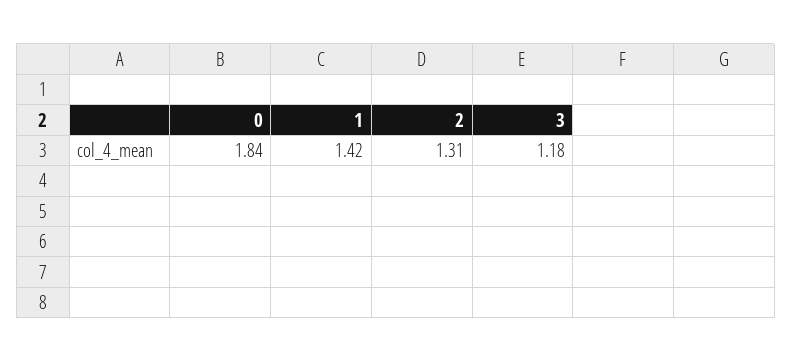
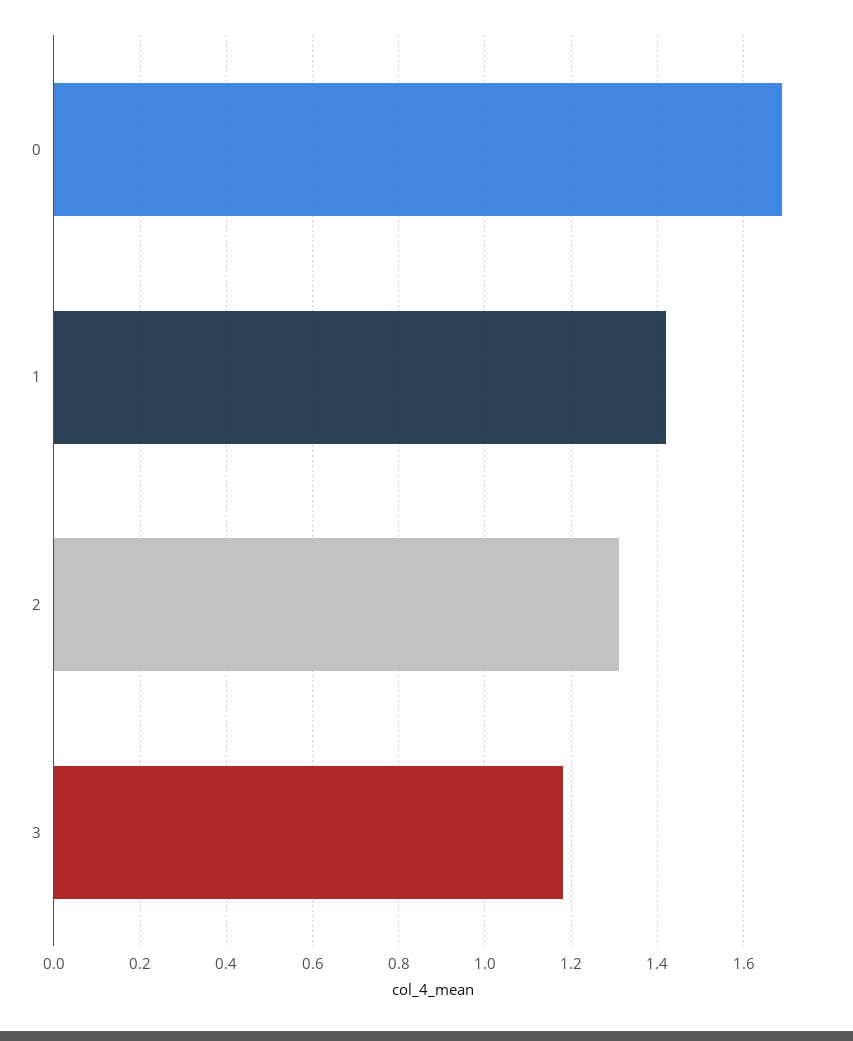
  {
-   "0": 1.84,
+   "0": 1.7,
    "1": 1.42,
    "2": 1.31,
    "3": 1.18
  }

